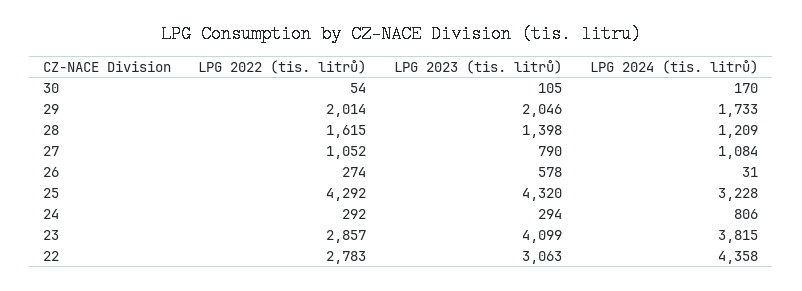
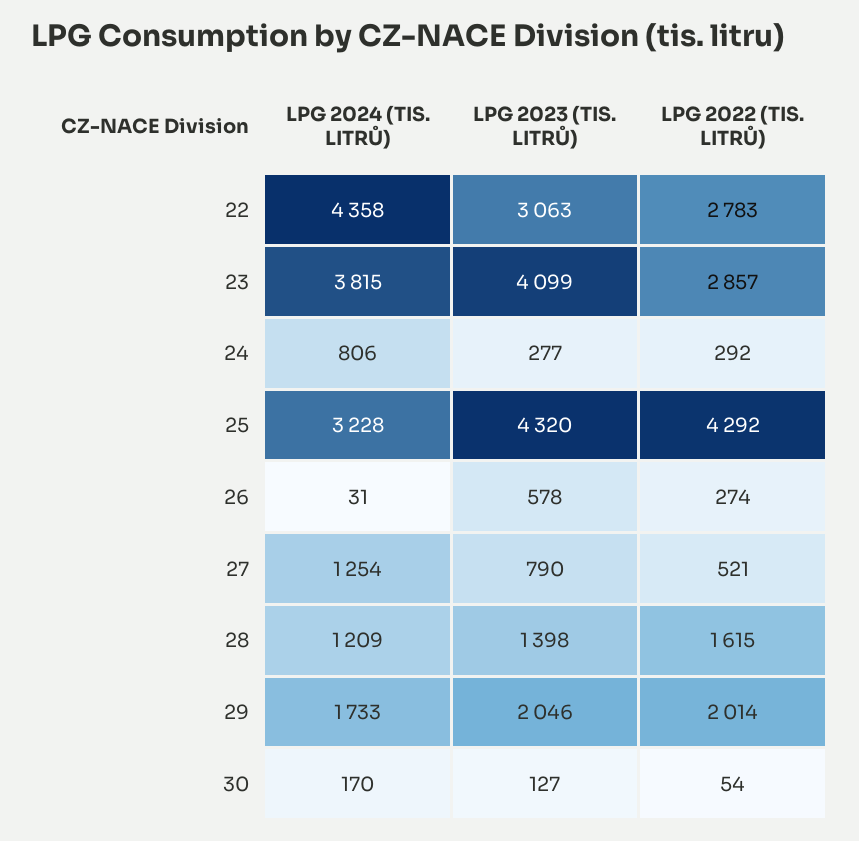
  {
    "LPG 2022 (tis. litrů)": {
      "30": 54,
      "29": 2014,
      "28": 1615,
-     "27": 1052,
+     "27": 521,
      "26": 274,
      "25": 4292,
      "24": 292,
      "23": 2857,
      "22": 2783
    },
    "LPG 2023 (tis. litrů)": {
-     "30": 105,
+     "30": 127,
      "29": 2046,
      "28": 1398,
      "27": 790,
      "26": 578,
      "25": 4320,
-     "24": 294,
+     "24": 277,
      "23": 4099,
      "22": 3063
    },
    "LPG 2024 (tis. litrů)": {
      "30": 170,
      "29": 1733,
      "28": 1209,
-     "27": 1084,
+     "27": 1254,
      "26": 31,
      "25": 3228,
      "24": 806,
      "23": 3815,
      "22": 4358
    }
  }

